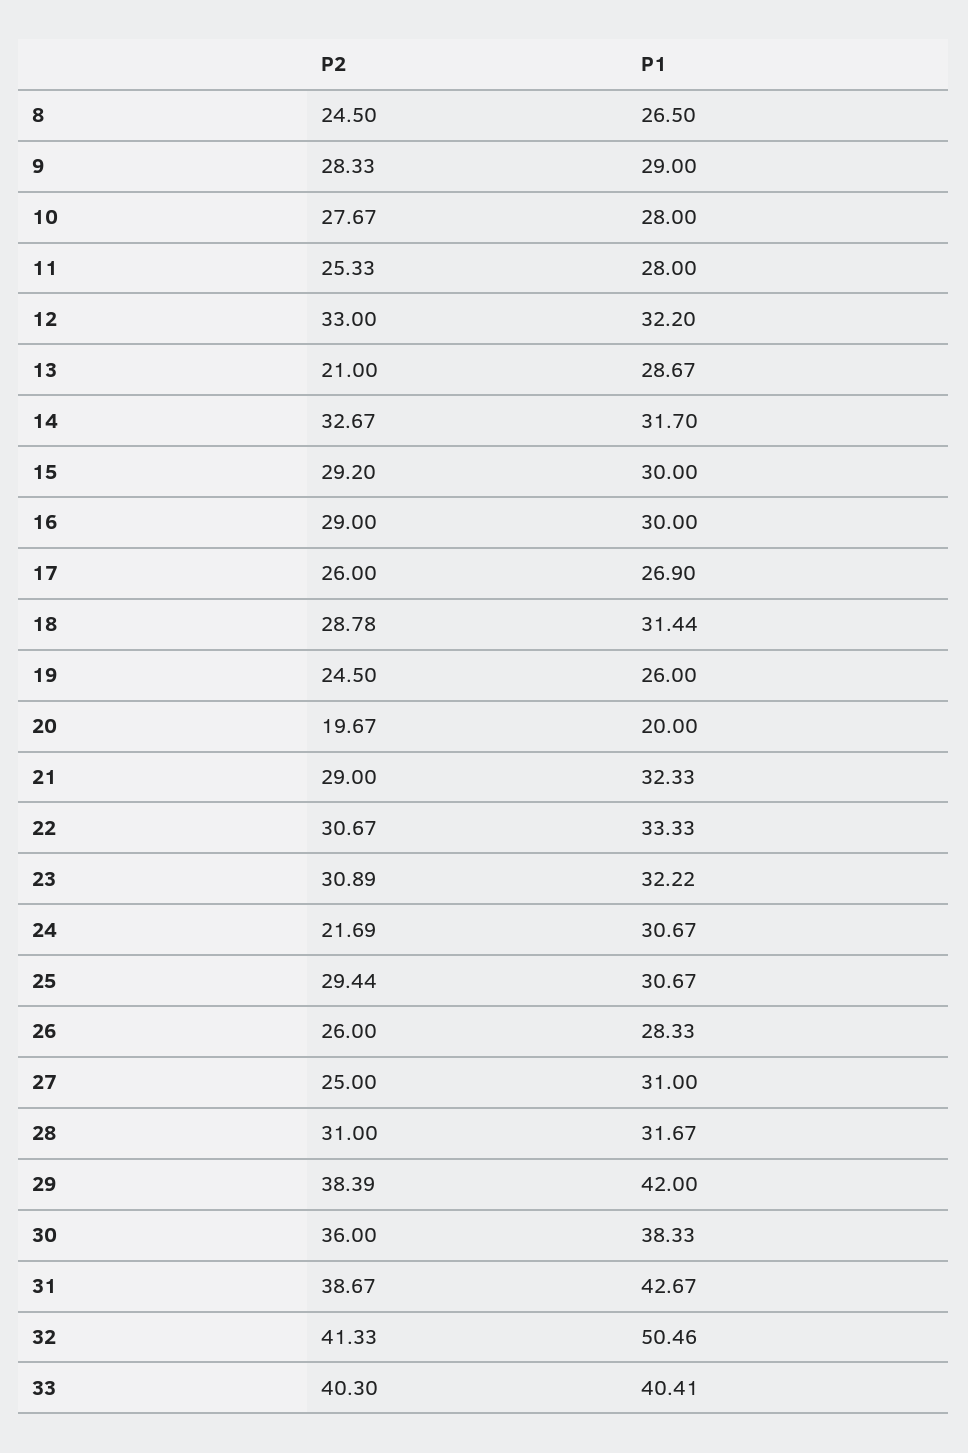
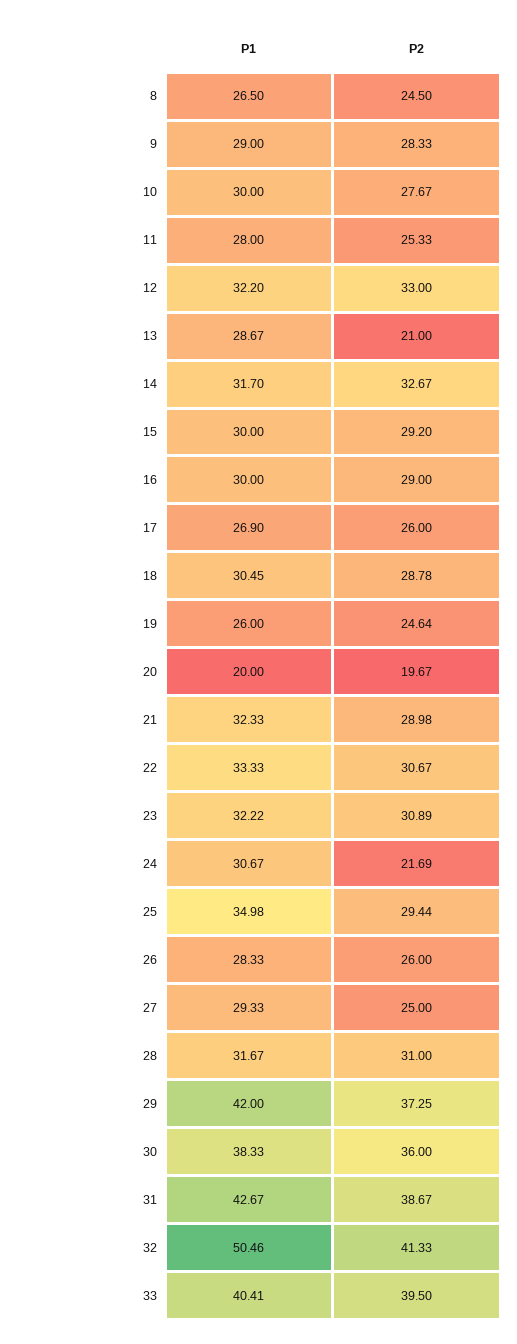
  {
    "P2": {
      "8": 24.5,
      "9": 28.33,
      "10": 27.67,
      "11": 25.33,
      "12": 33,
      "13": 21,
      "14": 32.67,
      "15": 29.2,
      "16": 29,
      "17": 26,
      "18": 28.78,
-     "19": 24.5,
+     "19": 24.64,
      "20": 19.67,
-     "21": 29,
+     "21": 28.98,
      "22": 30.67,
      "23": 30.89,
      "24": 21.69,
      "25": 29.44,
      "26": 26,
      "27": 25,
      "28": 31,
-     "29": 38.39,
+     "29": 37.25,
      "30": 36,
      "31": 38.67,
      "32": 41.33,
-     "33": 40.3
+     "33": 39.5
    },
    "P1": {
      "8": 26.5,
      "9": 29,
-     "10": 28,
+     "10": 30,
      "11": 28,
      "12": 32.2,
      "13": 28.67,
      "14": 31.7,
      "15": 30,
      "16": 30,
      "17": 26.9,
-     "18": 31.44,
+     "18": 30.45,
      "19": 26,
      "20": 20,
      "21": 32.33,
      "22": 33.33,
      "23": 32.22,
      "24": 30.67,
-     "25": 30.67,
+     "25": 34.98,
      "26": 28.33,
-     "27": 31,
+     "27": 29.33,
      "28": 31.67,
      "29": 42,
      "30": 38.33,
      "31": 42.67,
      "32": 50.46,
      "33": 40.41
    }
  }

